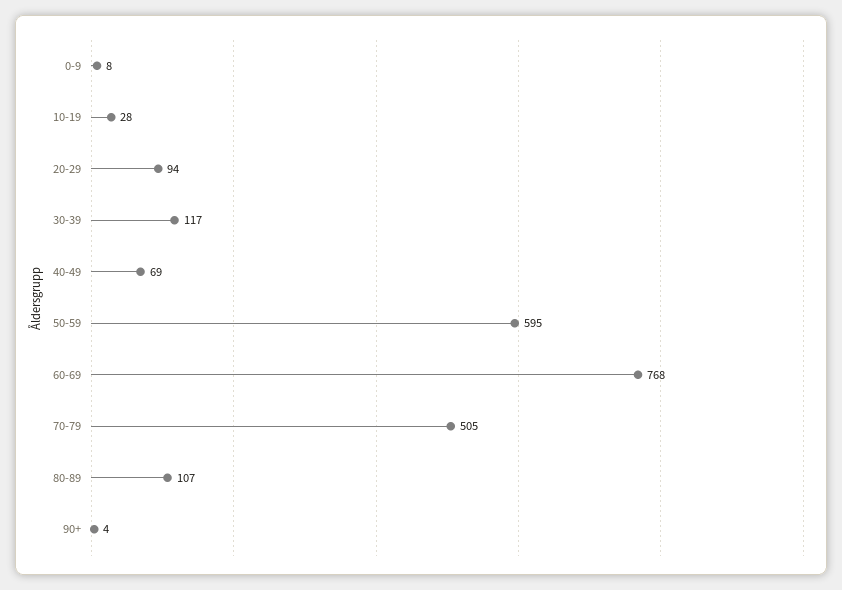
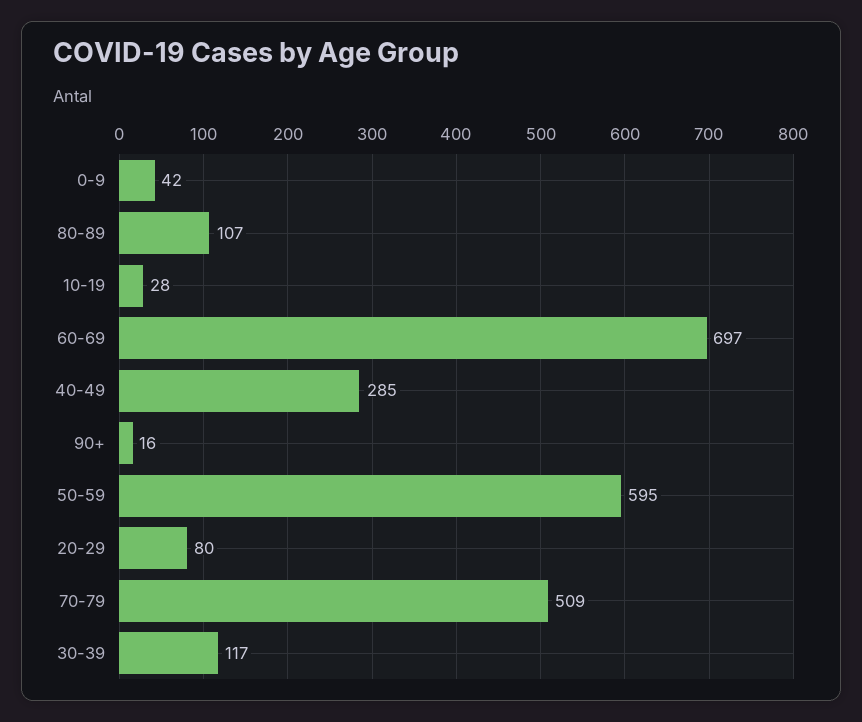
  {
-   "0-9": 8,
+   "0-9": 42,
    "10-19": 28,
-   "20-29": 94,
+   "20-29": 80,
    "30-39": 117,
-   "40-49": 69,
+   "40-49": 285,
    "50-59": 595,
-   "60-69": 768,
+   "60-69": 697,
-   "70-79": 505,
+   "70-79": 509,
    "80-89": 107,
-   "90+": 4
+   "90+": 16
  }

